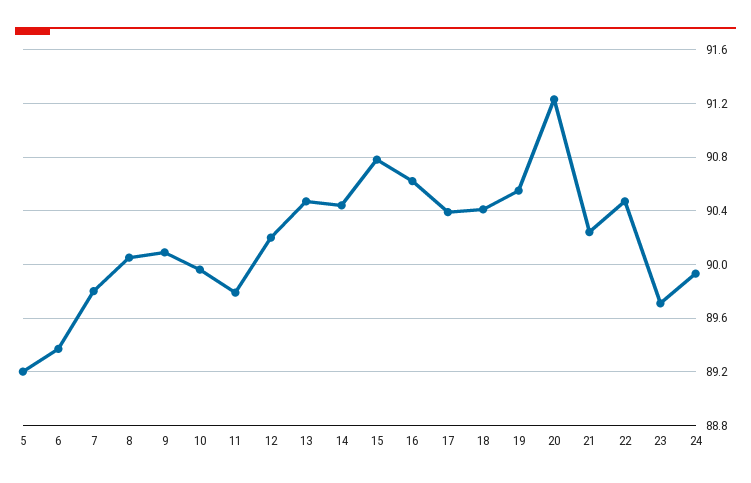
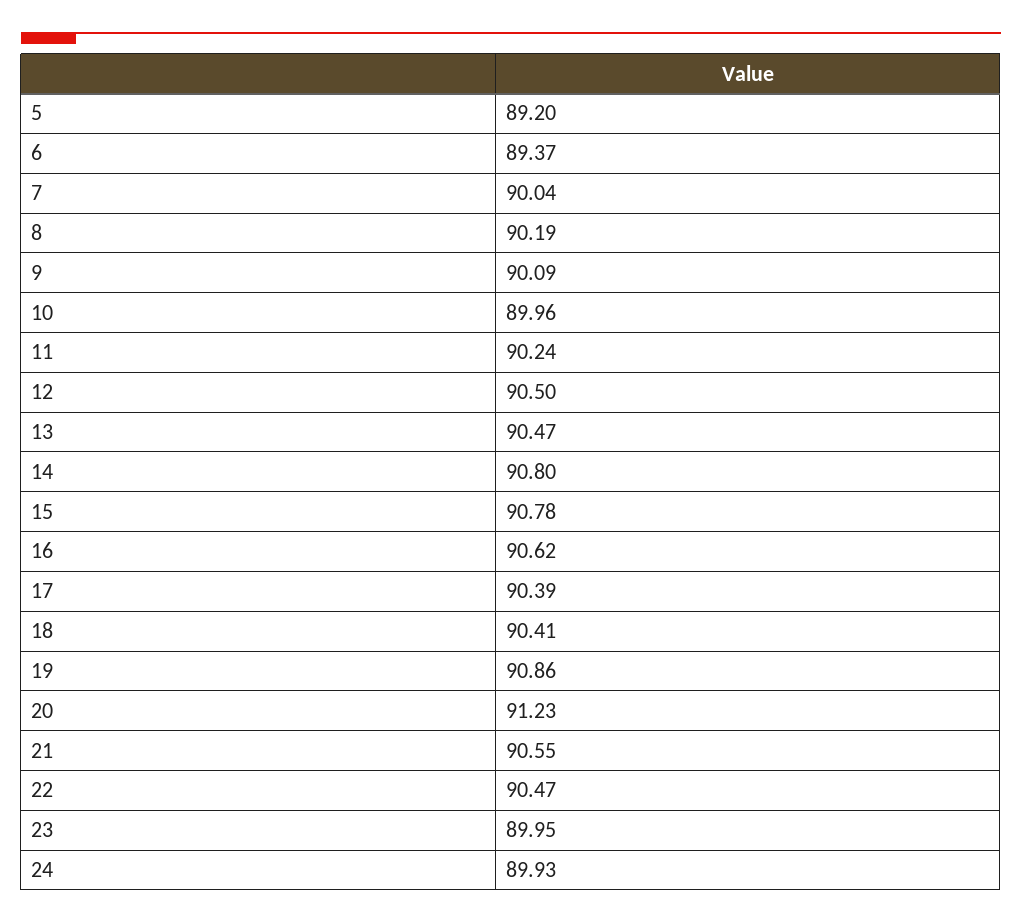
  {
    "5": 89.2,
    "6": 89.37,
-   "7": 89.8,
+   "7": 90.04,
-   "8": 90.05,
+   "8": 90.19,
    "9": 90.09,
    "10": 89.96,
-   "11": 89.8,
+   "11": 90.24,
-   "12": 90.2,
+   "12": 90.5,
    "13": 90.47,
-   "14": 90.45,
+   "14": 90.8,
    "15": 90.78,
    "16": 90.62,
    "17": 90.39,
    "18": 90.41,
-   "19": 90.55,
+   "19": 90.86,
    "20": 91.23,
-   "21": 90.25,
+   "21": 90.55,
    "22": 90.47,
-   "23": 89.7,
+   "23": 89.95,
    "24": 89.93
  }

